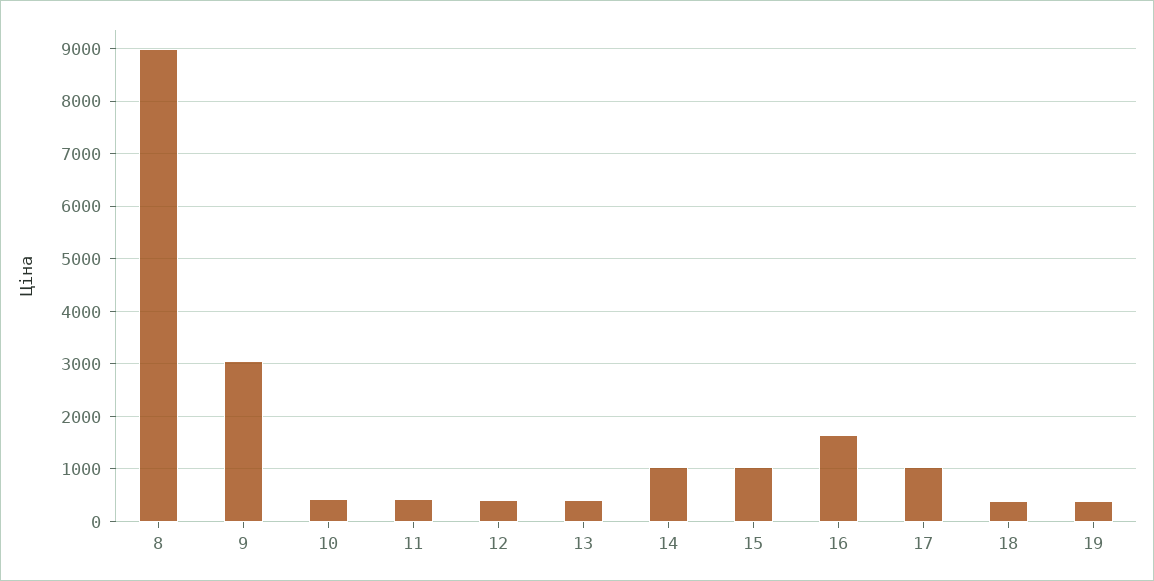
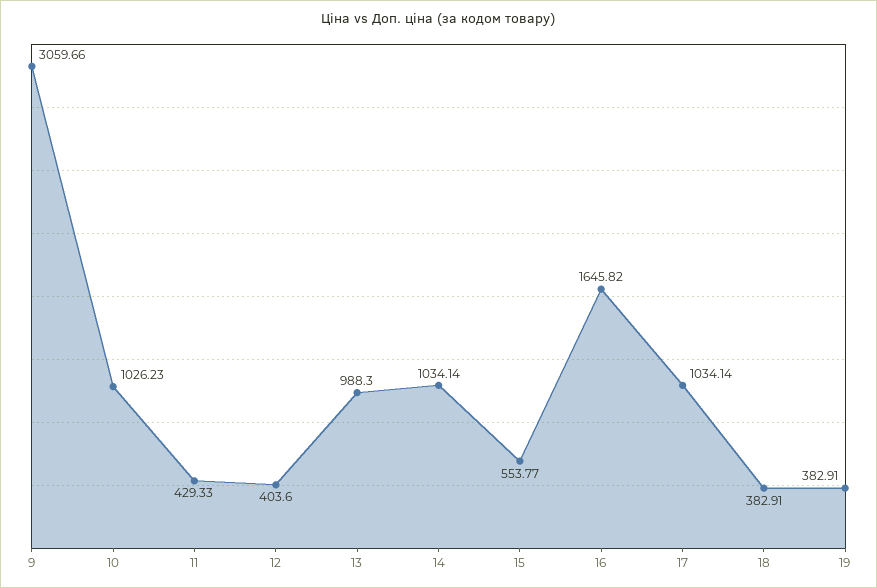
  {
-   "8": 9000,
    "9": 3059.66,
-   "10": 400,
+   "10": 1026.23,
    "11": 429.33,
    "12": 403.6,
-   "13": 400,
+   "13": 988.3,
    "14": 1034.14,
-   "15": 1000,
+   "15": 553.77,
    "16": 1645.82,
    "17": 1034.14,
    "18": 382.91,
    "19": 382.91
  }

